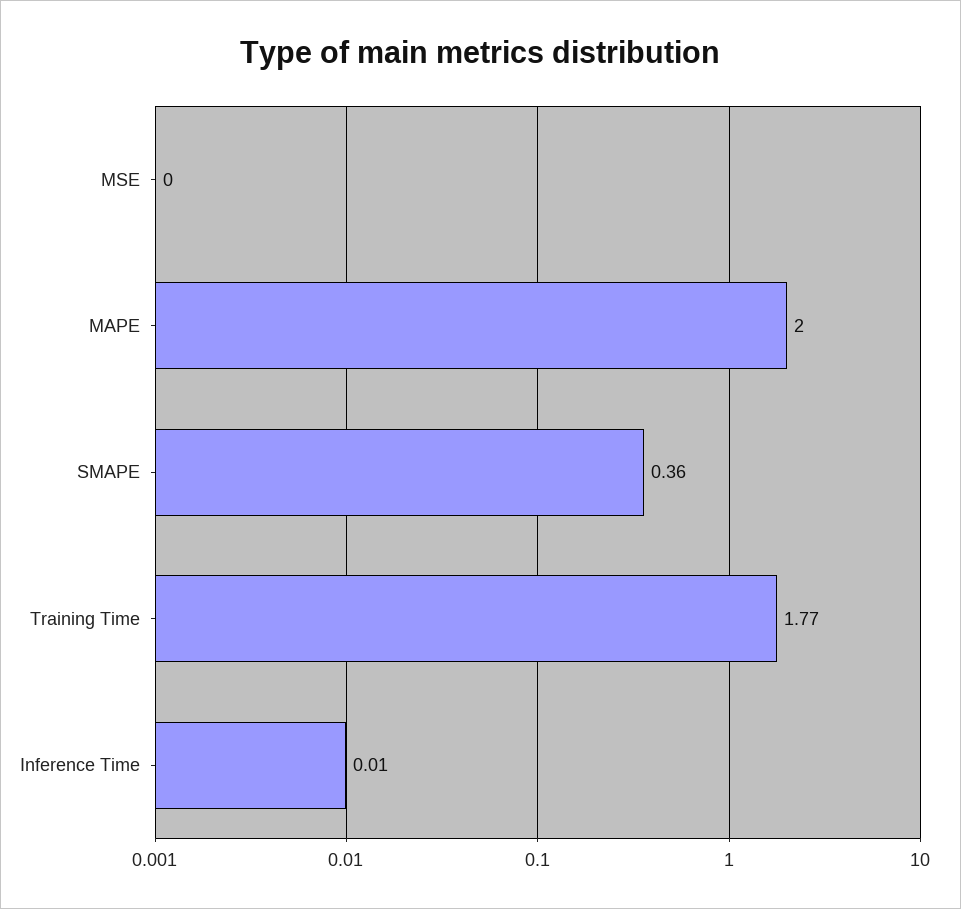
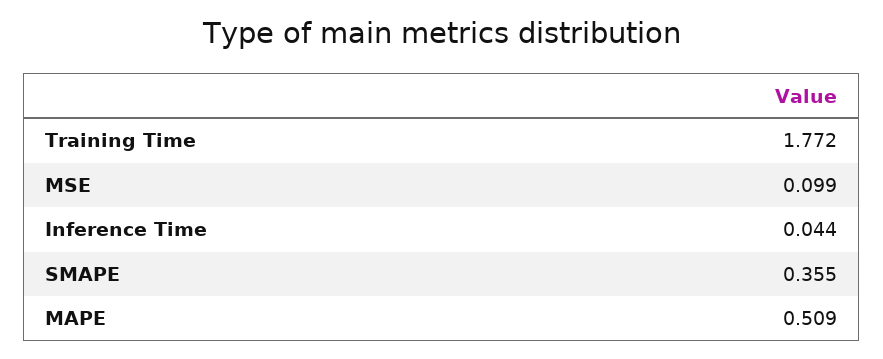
  {
-   "MSE": 0,
+   "MSE": 0.099,
-   "MAPE": 2,
+   "MAPE": 0.509,
    "SMAPE": 0.355,
    "Training Time": 1.772,
-   "Inference Time": 0.01
+   "Inference Time": 0.044
  }

